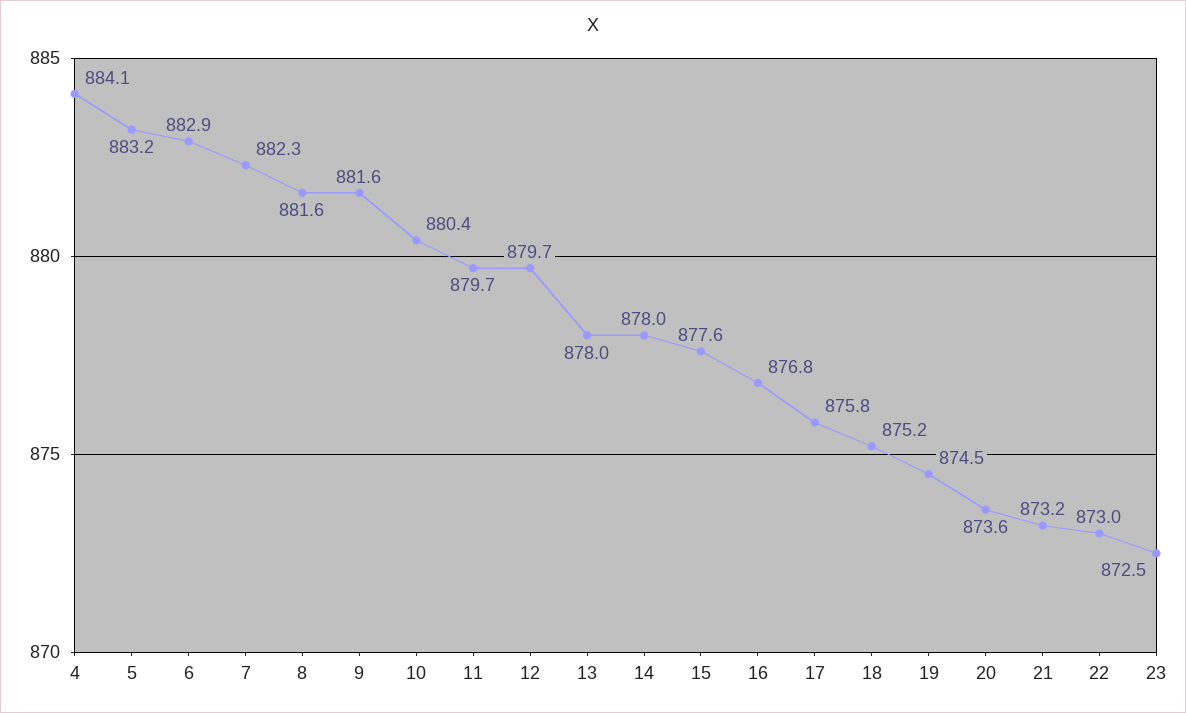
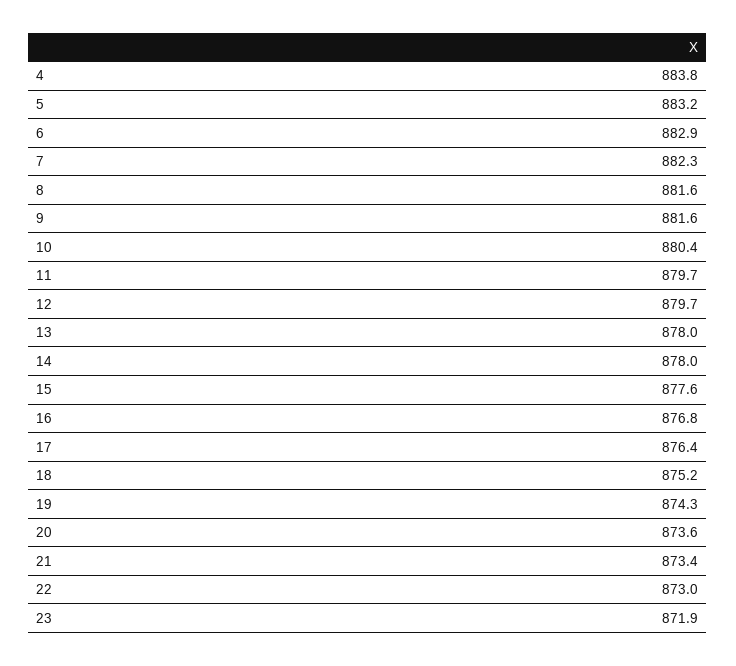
  {
-   "4": 884.1,
+   "4": 883.8,
    "5": 883.2,
    "6": 882.9,
    "7": 882.3,
    "8": 881.6,
    "9": 881.6,
    "10": 880.4,
    "11": 879.7,
    "12": 879.7,
    "13": 878,
    "14": 878,
    "15": 877.6,
    "16": 876.8,
-   "17": 875.8,
+   "17": 876.4,
    "18": 875.2,
-   "19": 874.5,
+   "19": 874.3,
    "20": 873.6,
-   "21": 873.2,
+   "21": 873.4,
    "22": 873,
-   "23": 872.5
+   "23": 871.9
  }

